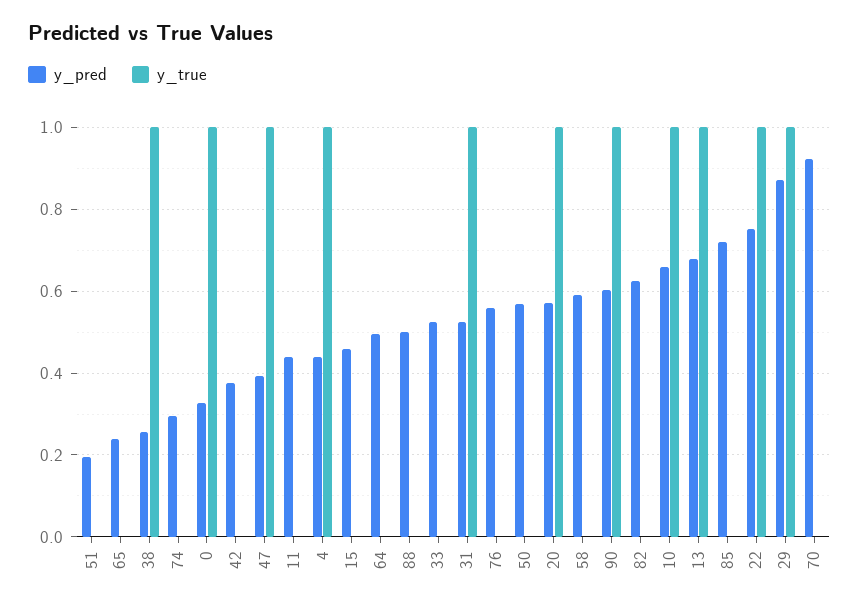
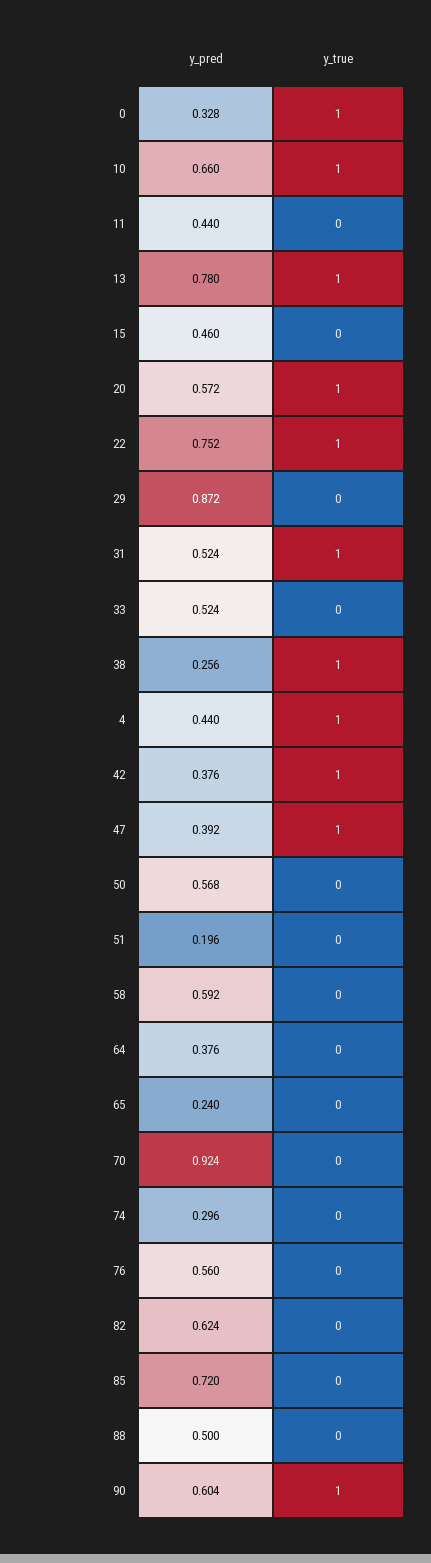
  {
    "y_pred": {
      "51": 0.196,
      "65": 0.24,
      "38": 0.256,
      "74": 0.296,
      "0": 0.328,
      "42": 0.376,
      "47": 0.392,
      "11": 0.44,
      "4": 0.44,
      "15": 0.46,
-     "64": 0.5,
+     "64": 0.376,
      "88": 0.5,
      "33": 0.524,
      "31": 0.524,
      "76": 0.56,
      "50": 0.568,
      "20": 0.572,
      "58": 0.592,
      "90": 0.604,
      "82": 0.624,
      "10": 0.66,
-     "13": 0.68,
+     "13": 0.78,
      "85": 0.72,
      "22": 0.752,
      "29": 0.872,
      "70": 0.924
    },
    "y_true": {
      "51": 0,
      "65": 0,
      "38": 1,
      "74": 0,
      "0": 1,
-     "42": 0,
+     "42": 1,
      "47": 1,
      "11": 0,
      "4": 1,
      "15": 0,
      "64": 0,
      "88": 0,
      "33": 0,
      "31": 1,
      "76": 0,
      "50": 0,
      "20": 1,
      "58": 0,
      "90": 1,
      "82": 0,
      "10": 1,
      "13": 1,
      "85": 0,
      "22": 1,
-     "29": 1,
+     "29": 0,
      "70": 0
    }
  }

